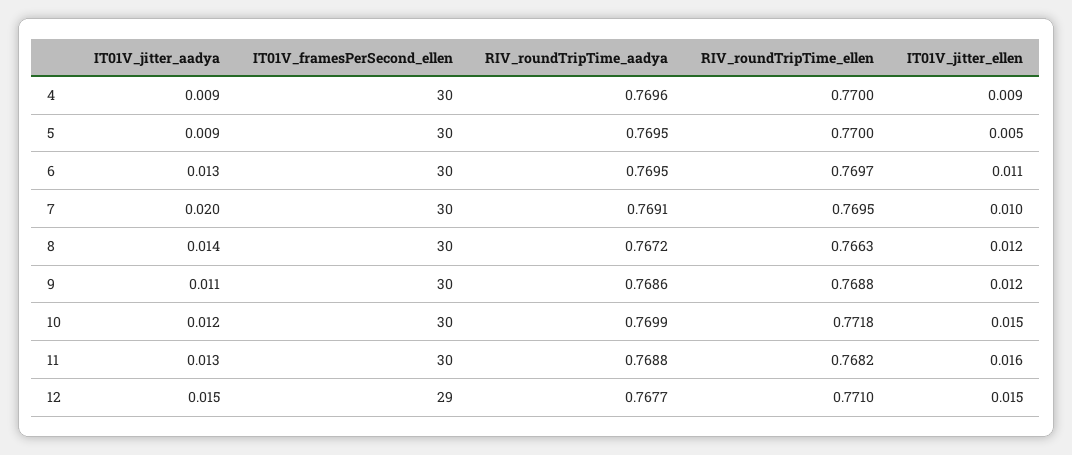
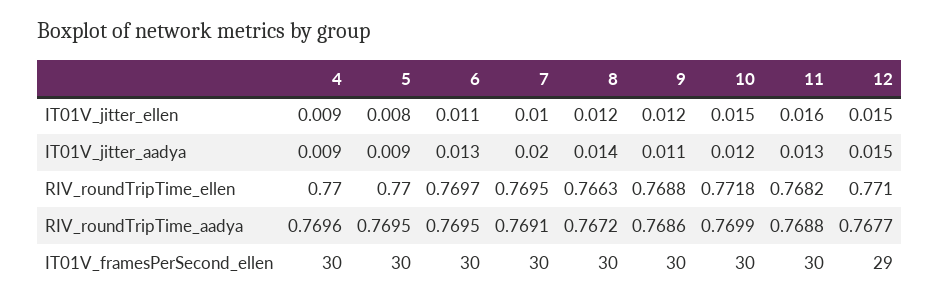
  {
    "IT01V_jitter_aadya": {
      "4": 0.009,
      "5": 0.009,
      "6": 0.013,
      "7": 0.02,
      "8": 0.014,
      "9": 0.011,
      "10": 0.012,
      "11": 0.013,
      "12": 0.015
    },
    "IT01V_framesPerSecond_ellen": {
      "4": 30,
      "5": 30,
      "6": 30,
      "7": 30,
      "8": 30,
      "9": 30,
      "10": 30,
      "11": 30,
      "12": 29
    },
    "RIV_roundTripTime_aadya": {
      "4": 0.7696,
      "5": 0.7695,
      "6": 0.7695,
      "7": 0.7691,
      "8": 0.7672,
      "9": 0.7686,
      "10": 0.7699,
      "11": 0.7688,
      "12": 0.7677
    },
    "RIV_roundTripTime_ellen": {
      "4": 0.77,
      "5": 0.77,
      "6": 0.7697,
      "7": 0.7695,
      "8": 0.7663,
      "9": 0.7688,
      "10": 0.7718,
      "11": 0.7682,
      "12": 0.771
    },
    "IT01V_jitter_ellen": {
      "4": 0.009,
-     "5": 0.005,
+     "5": 0.008,
      "6": 0.011,
      "7": 0.01,
      "8": 0.012,
      "9": 0.012,
      "10": 0.015,
      "11": 0.016,
      "12": 0.015
    }
  }

